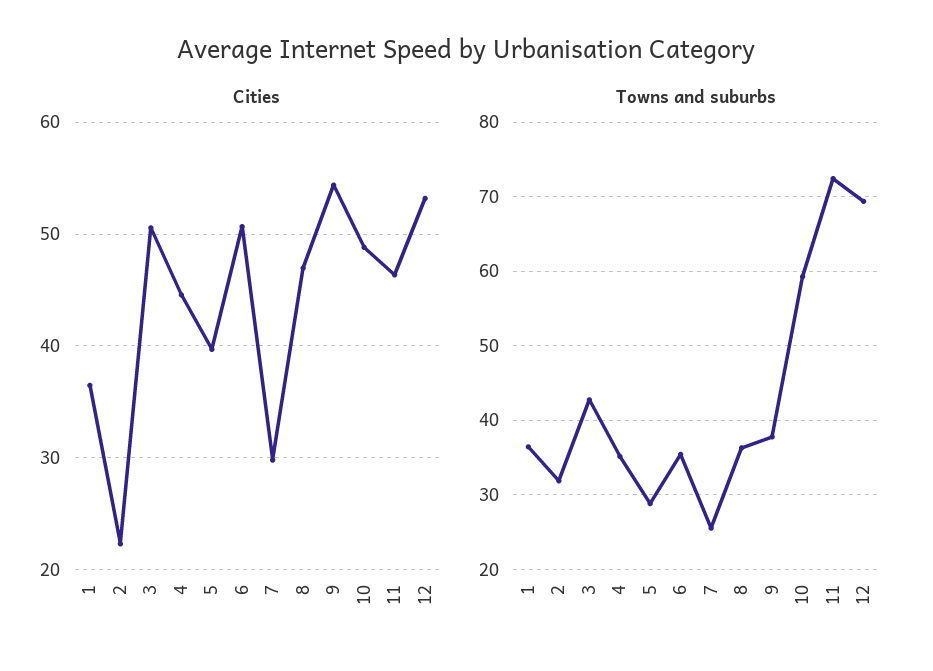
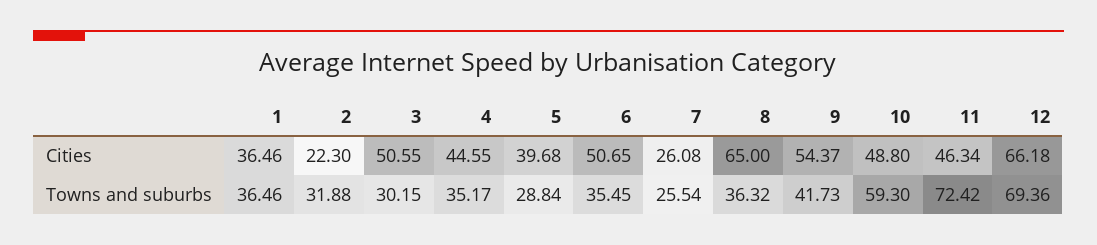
  {
    "Cities": {
      "1": 36.46,
      "2": 22.3,
      "3": 50.55,
      "4": 44.55,
      "5": 39.68,
      "6": 50.65,
-     "7": 30,
+     "7": 26.08,
-     "8": 47,
+     "8": 65,
      "9": 54.37,
      "10": 48.8,
      "11": 46.34,
-     "12": 53
+     "12": 66.18
    },
    "Towns and suburbs": {
      "1": 36.46,
      "2": 31.88,
-     "3": 43,
+     "3": 30.15,
      "4": 35.17,
      "5": 28.84,
      "6": 35.45,
      "7": 25.54,
      "8": 36.32,
-     "9": 38,
+     "9": 41.73,
      "10": 59.3,
      "11": 72.42,
      "12": 69.36
    }
  }

